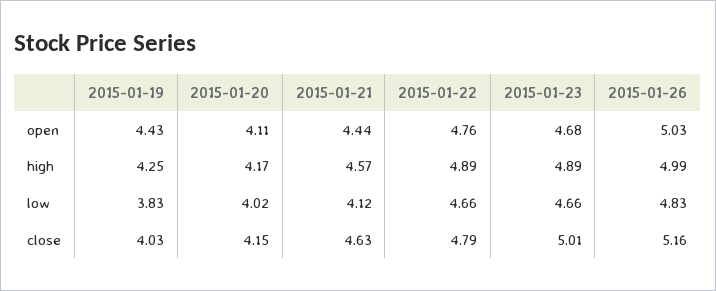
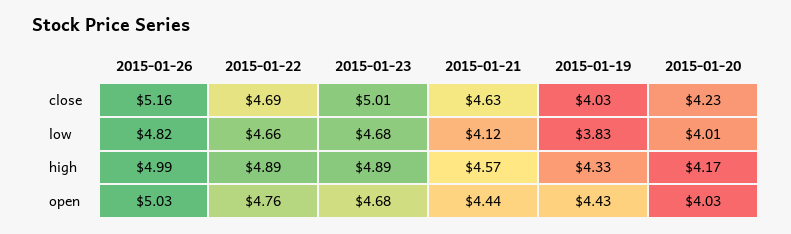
  {
    "2015-01-19": {
      "open": 4.43,
-     "high": 4.25,
+     "high": 4.33,
      "low": 3.83,
      "close": 4.03
    },
    "2015-01-20": {
-     "open": 4.11,
+     "open": 4.03,
      "high": 4.17,
-     "low": 4.02,
+     "low": 4.01,
-     "close": 4.15
+     "close": 4.23
    },
    "2015-01-21": {
      "open": 4.44,
      "high": 4.57,
      "low": 4.12,
      "close": 4.63
    },
    "2015-01-22": {
      "open": 4.76,
      "high": 4.89,
      "low": 4.66,
-     "close": 4.79
+     "close": 4.69
    },
    "2015-01-23": {
      "open": 4.68,
      "high": 4.89,
-     "low": 4.66,
+     "low": 4.68,
      "close": 5.01
    },
    "2015-01-26": {
      "open": 5.03,
      "high": 4.99,
-     "low": 4.83,
+     "low": 4.82,
      "close": 5.16
    }
  }

